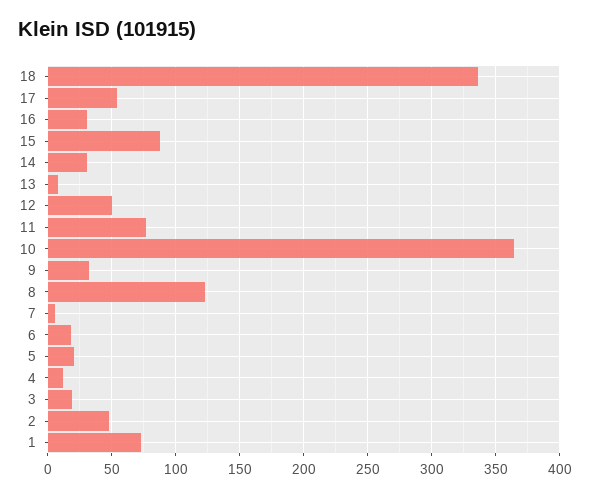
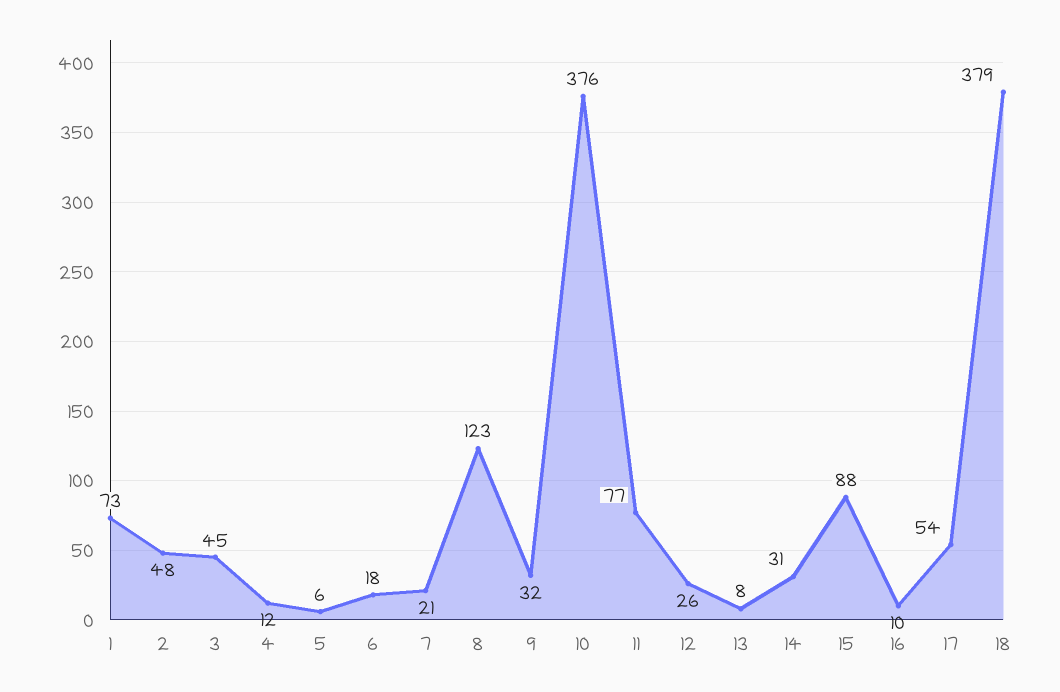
  {
-   "18": 335,
+   "18": 379,
    "17": 54,
-   "16": 30,
+   "16": 10,
    "15": 88,
    "14": 31,
    "13": 8,
-   "12": 50,
+   "12": 26,
    "11": 77,
-   "10": 365,
+   "10": 376,
    "9": 32,
    "8": 123,
-   "7": 5,
+   "7": 21,
    "6": 18,
-   "5": 20,
+   "5": 6,
    "4": 12,
-   "3": 20,
+   "3": 45,
    "2": 48,
    "1": 73
  }

